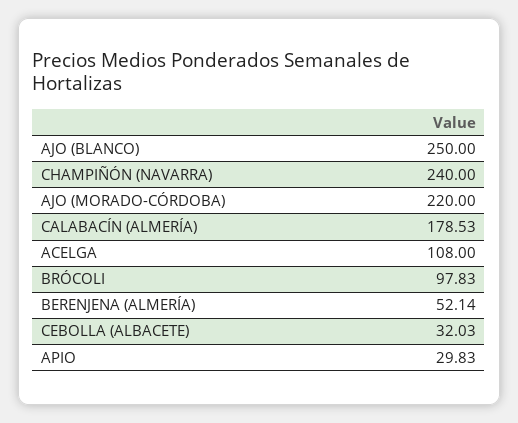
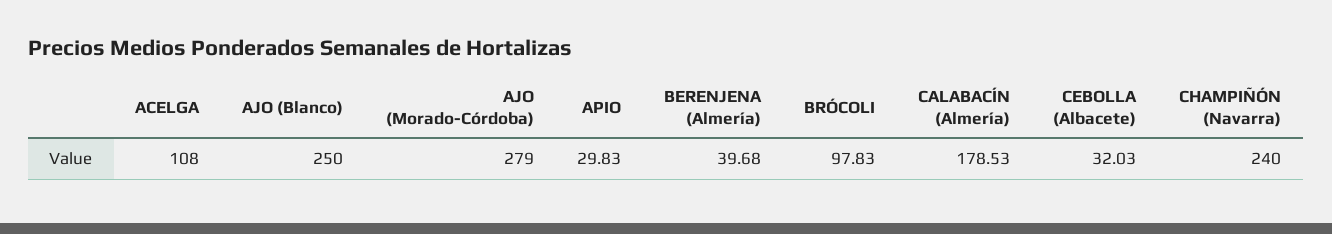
  {
    "AJO (BLANCO)": 250,
    "CHAMPIÑÓN (NAVARRA)": 240,
-   "AJO (MORADO-CÓRDOBA)": 220,
+   "AJO (MORADO-CÓRDOBA)": 279,
    "CALABACÍN (ALMERÍA)": 178.53,
    "ACELGA": 108,
    "BRÓCOLI": 97.83,
-   "BERENJENA (ALMERÍA)": 52.14,
+   "BERENJENA (ALMERÍA)": 39.68,
    "CEBOLLA (ALBACETE)": 32.03,
    "APIO": 29.83
  }

